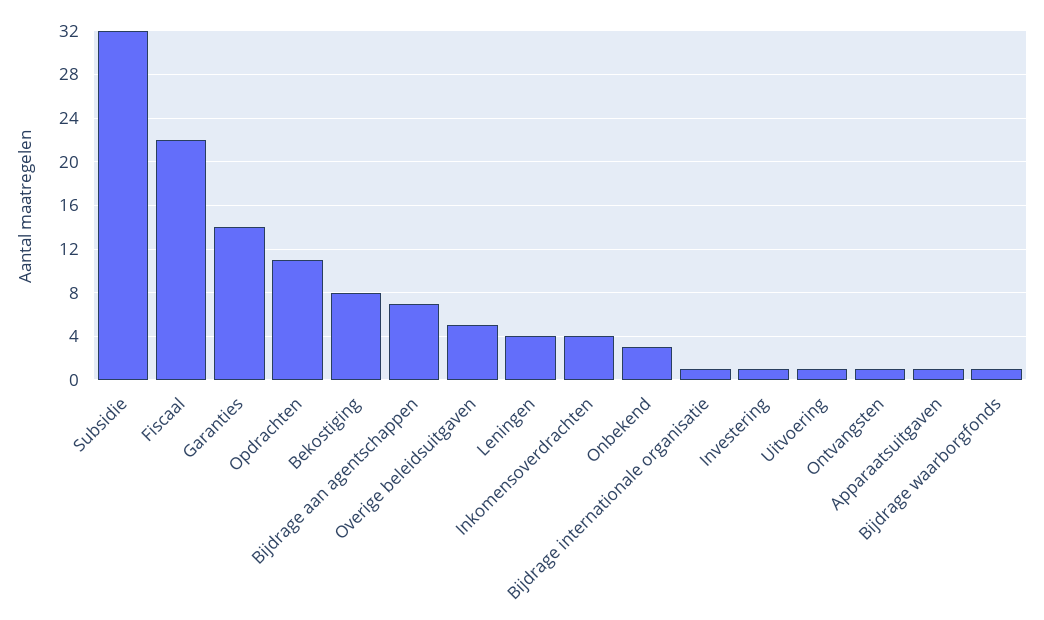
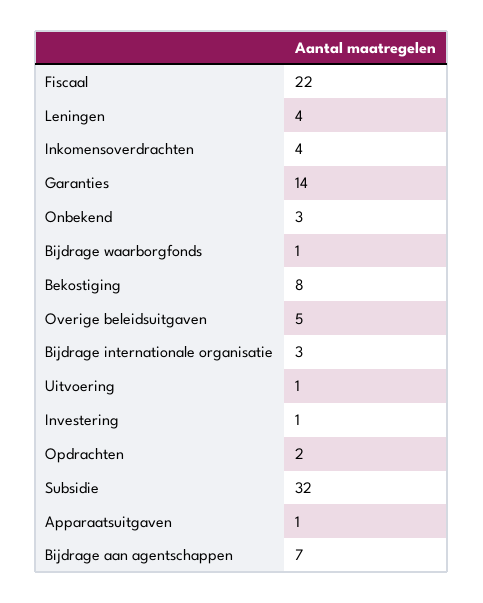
  {
    "Subsidie": 32,
    "Fiscaal": 22,
    "Garanties": 14,
-   "Opdrachten": 11,
+   "Opdrachten": 2,
    "Bekostiging": 8,
    "Bijdrage aan agentschappen": 7,
    "Overige beleidsuitgaven": 5,
    "Leningen": 4,
    "Inkomensoverdrachten": 4,
    "Onbekend": 3,
-   "Bijdrage internationale organisatie": 1,
+   "Bijdrage internationale organisatie": 3,
    "Investering": 1,
    "Uitvoering": 1,
-   "Ontvangsten": 1,
    "Apparaatsuitgaven": 1,
    "Bijdrage waarborgfonds": 1
  }

